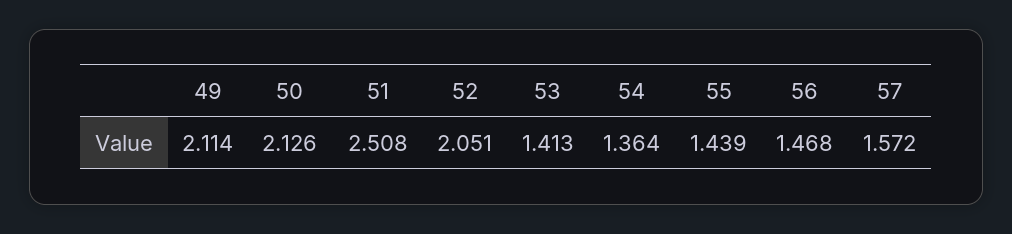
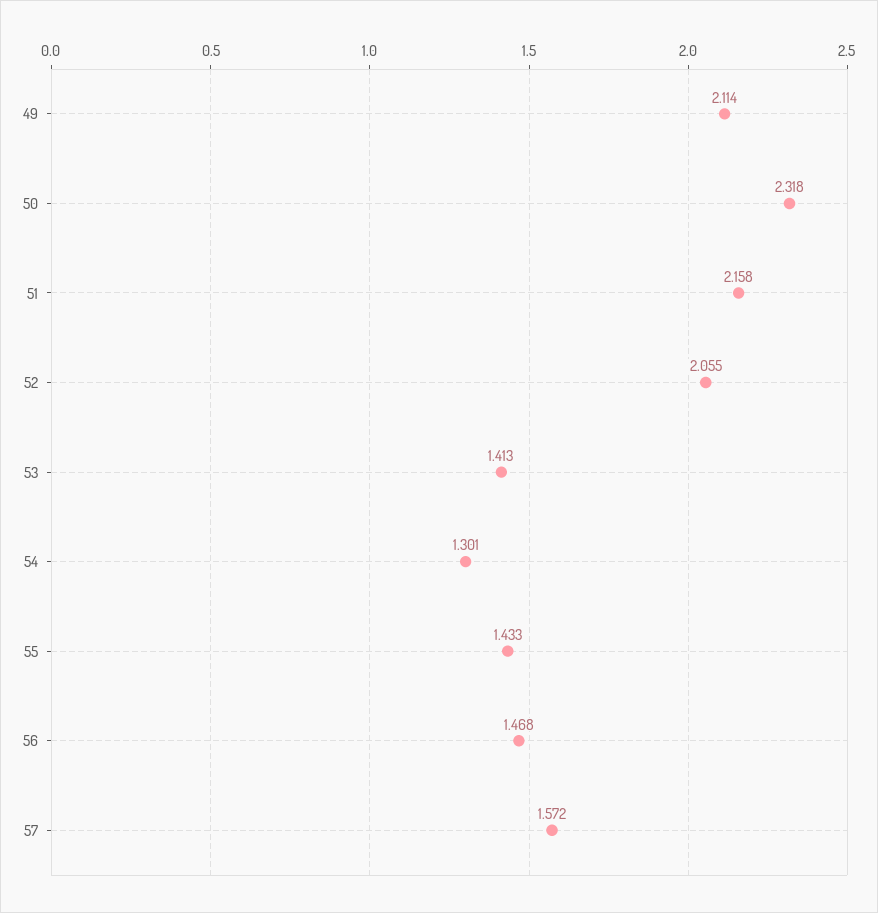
  {
    "49": 2.114,
-   "50": 2.126,
+   "50": 2.318,
-   "51": 2.508,
+   "51": 2.158,
-   "52": 2.051,
+   "52": 2.055,
    "53": 1.413,
-   "54": 1.364,
+   "54": 1.301,
-   "55": 1.439,
+   "55": 1.433,
    "56": 1.468,
    "57": 1.572
  }

